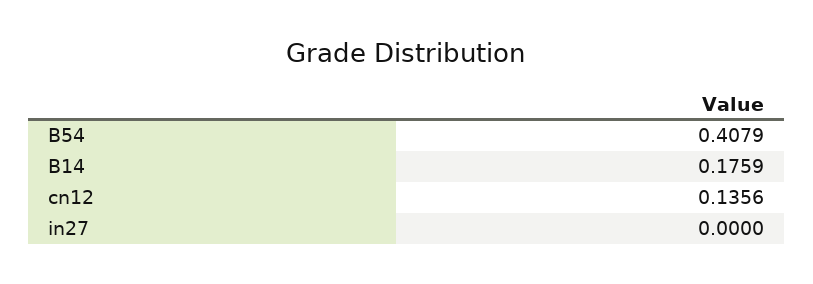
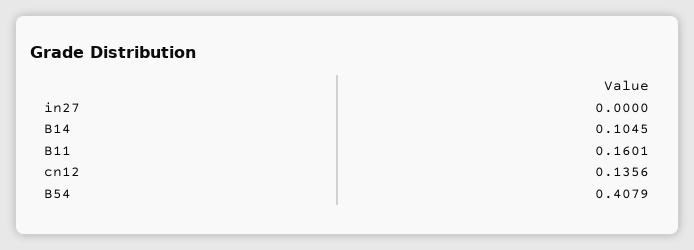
  {
    "B54": 0.4079,
-   "B14": 0.1759,
+   "B14": 0.1045,
    "cn12": 0.1356,
-   "in27": 0
+   "in27": 0,
+   "B11": 0.1601
  }

